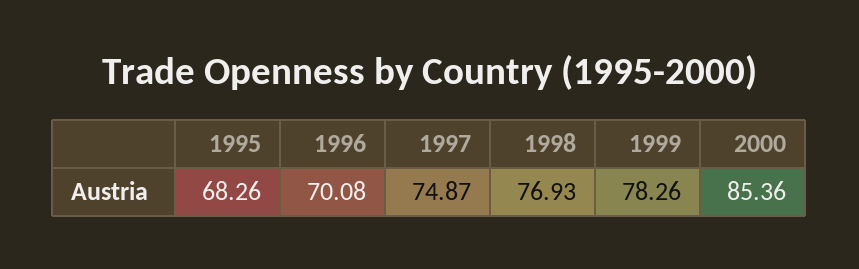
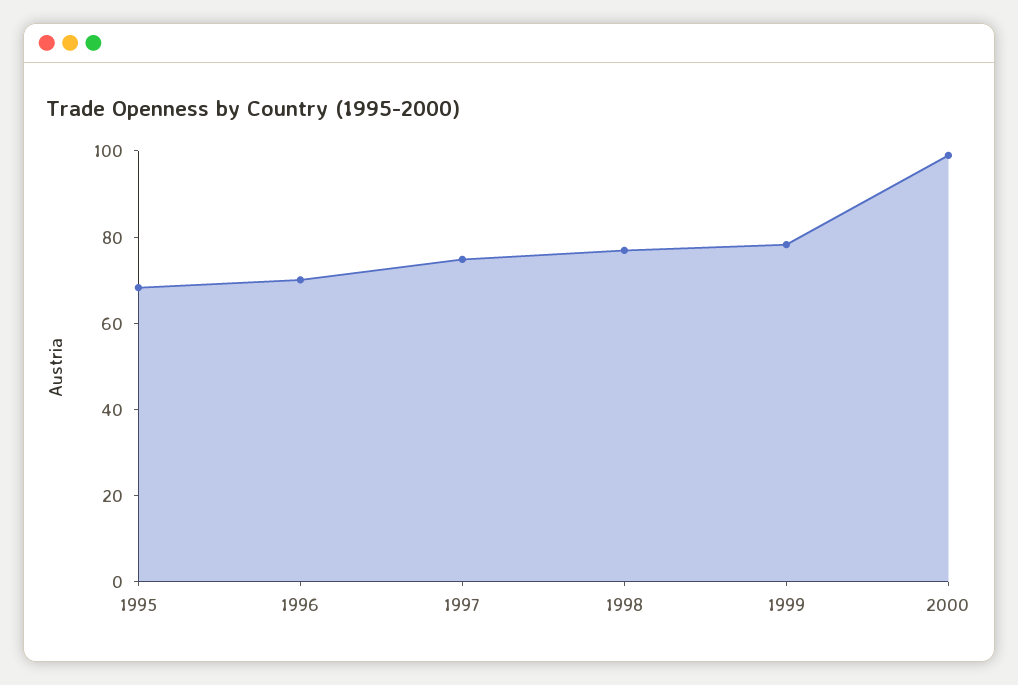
  {
    "1995": 68.26,
    "1996": 70.08,
    "1997": 74.87,
    "1998": 76.93,
    "1999": 78.26,
-   "2000": 85.36
+   "2000": 100
  }

